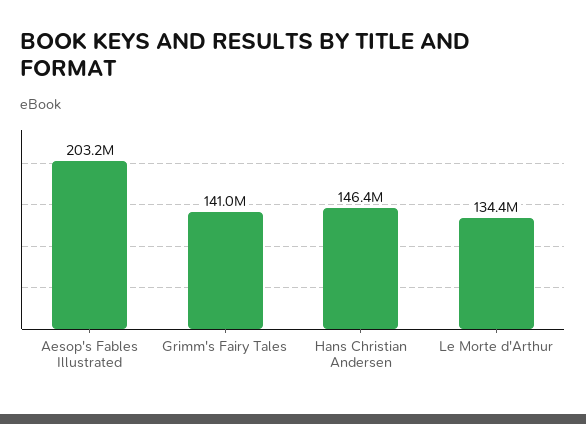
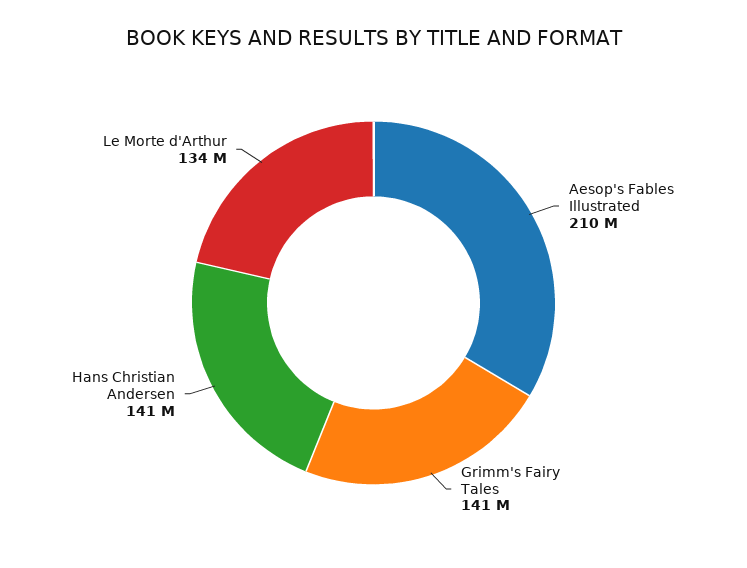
  {
-   "Aesop's Fables Illustrated": 203200000,
+   "Aesop's Fables Illustrated": 210000000,
    "Grimm's Fairy Tales": 141000000,
-   "Hans Christian Andersen": 146400000,
+   "Hans Christian Andersen": 141000000,
    "Le Morte d'Arthur": 134400000
  }

